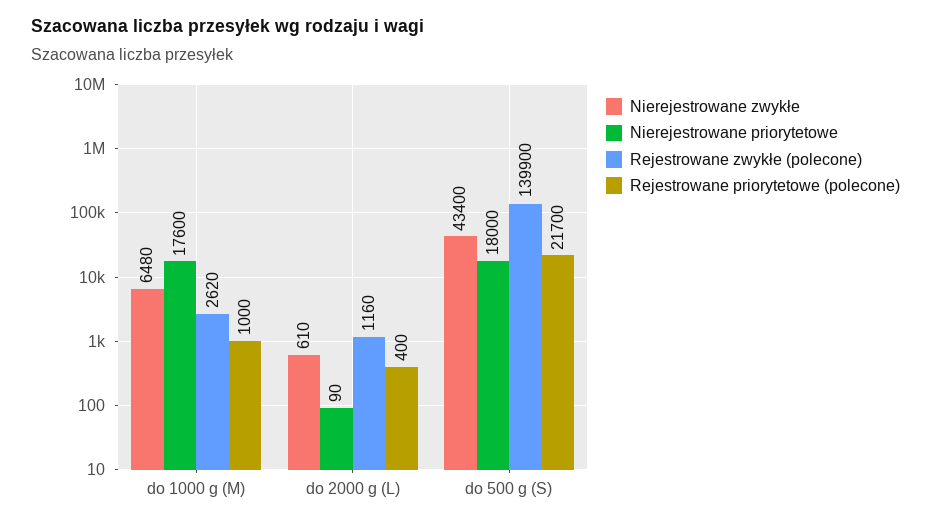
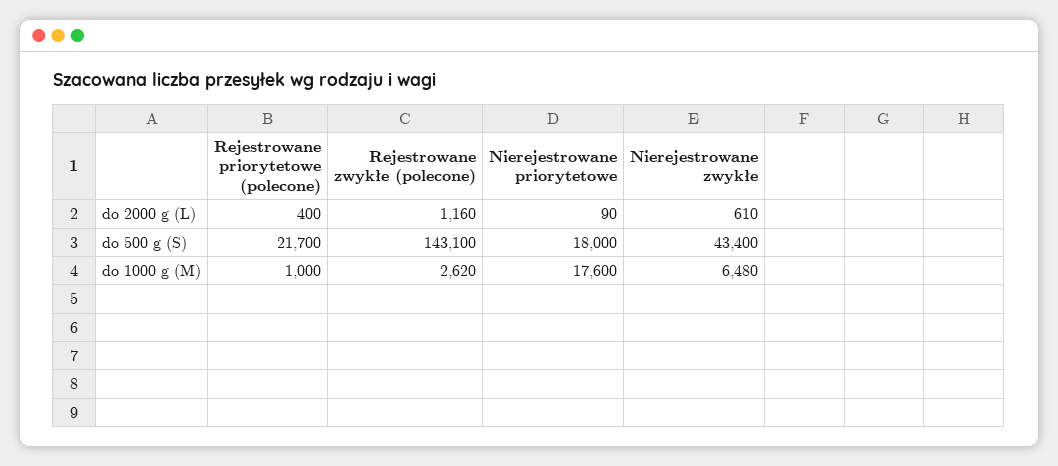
  {
    "Nierejestrowane zwykłe": {
      "do 1000 g (M)": 6480,
      "do 2000 g (L)": 610,
      "do 500 g (S)": 43400
    },
    "Nierejestrowane priorytetowe": {
      "do 1000 g (M)": 17600,
      "do 2000 g (L)": 90,
      "do 500 g (S)": 18000
    },
    "Rejestrowane zwykłe (polecone)": {
      "do 1000 g (M)": 2620,
      "do 2000 g (L)": 1160,
-     "do 500 g (S)": 139900
+     "do 500 g (S)": 143100
    },
    "Rejestrowane priorytetowe (polecone)": {
      "do 1000 g (M)": 1000,
      "do 2000 g (L)": 400,
      "do 500 g (S)": 21700
    }
  }

